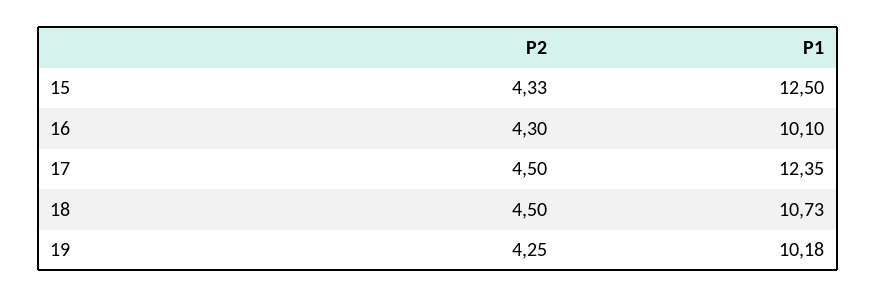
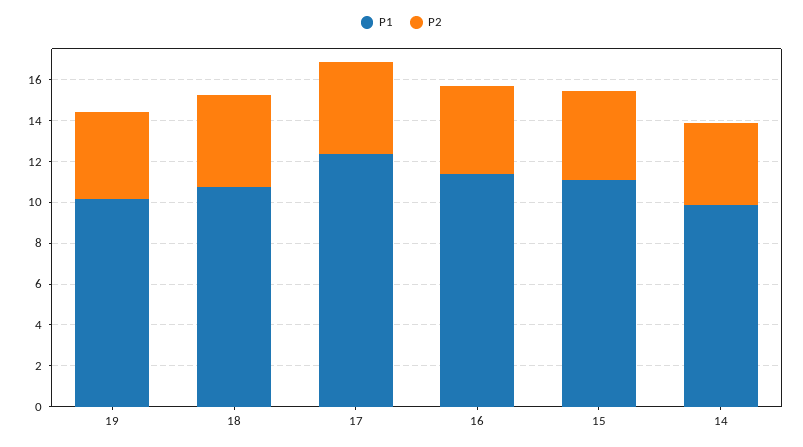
  {
    "P2": {
      "15": 4.33,
      "16": 4.3,
      "17": 4.5,
      "18": 4.5,
-     "19": 4.25
+     "19": 4.25,
+     "14": 4
    },
    "P1": {
-     "15": 12.5,
+     "15": 11,
-     "16": 10.1,
+     "16": 11.5,
      "17": 12.35,
      "18": 10.73,
-     "19": 10.18
+     "19": 10.18,
+     "14": 10
    }
  }

